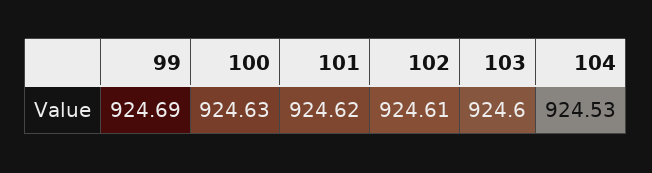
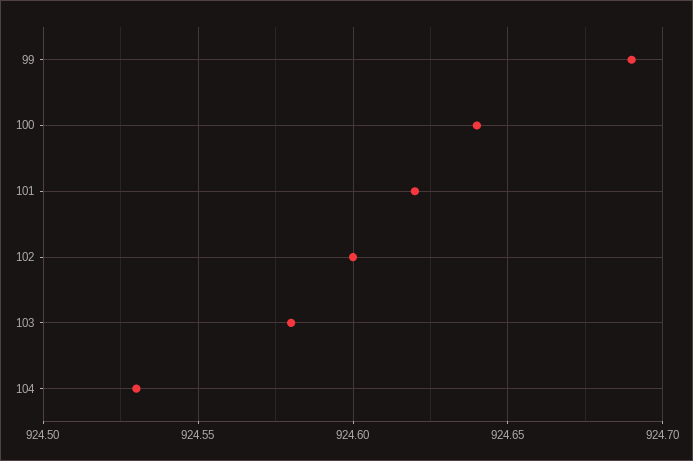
  {
    "99": 924.69,
-   "100": 924.63,
+   "100": 924.64,
    "101": 924.62,
-   "102": 924.61,
+   "102": 924.6,
-   "103": 924.6,
+   "103": 924.58,
    "104": 924.53
  }

